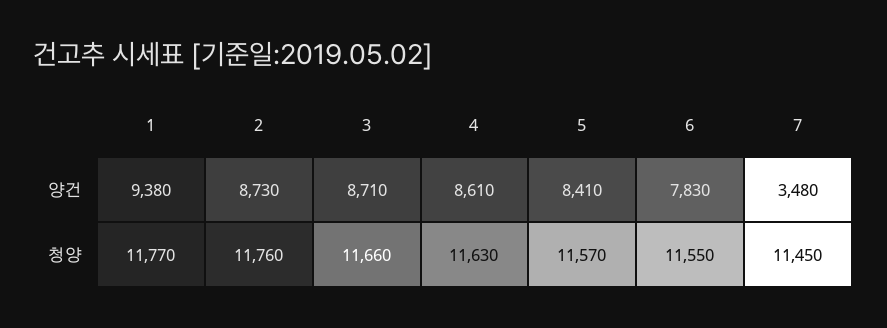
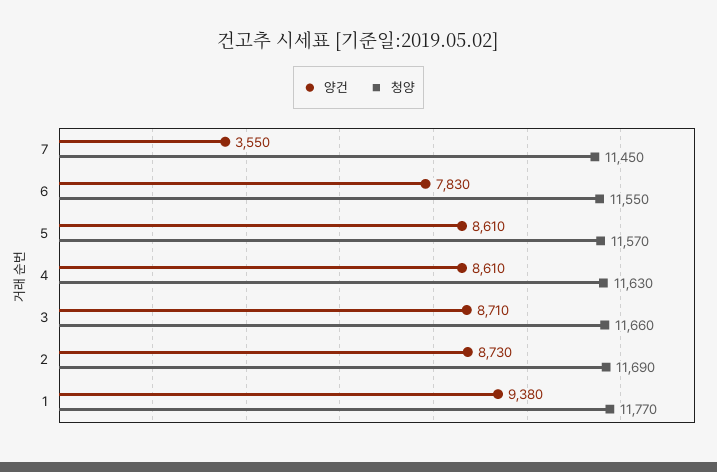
  {
    "양건": {
      "1": 9380,
      "2": 8730,
      "3": 8710,
      "4": 8610,
-     "5": 8410,
+     "5": 8610,
      "6": 7830,
-     "7": 3480
+     "7": 3550
    },
    "청양": {
      "1": 11770,
-     "2": 11760,
+     "2": 11690,
      "3": 11660,
      "4": 11630,
      "5": 11570,
      "6": 11550,
      "7": 11450
    }
  }

